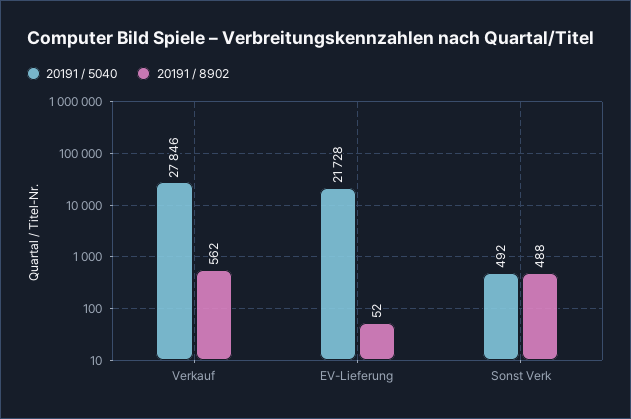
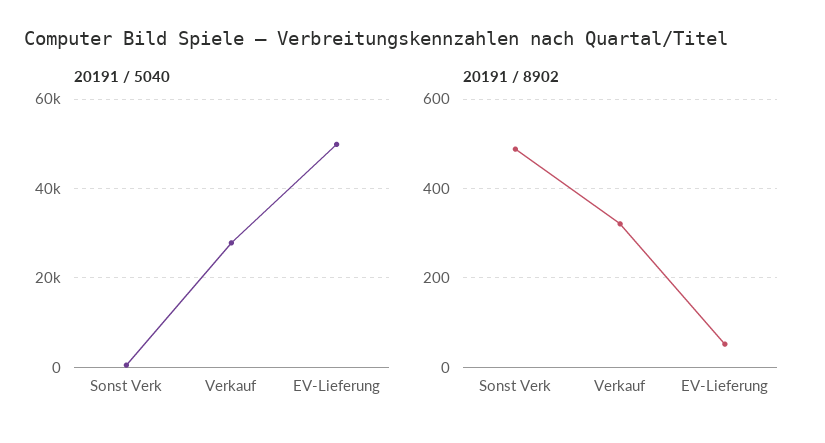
  {
    "20191 / 5040": {
      "Verkauf": 27846,
-     "EV-Lieferung": 21728,
+     "EV-Lieferung": 50000,
      "Sonst Verk": 492
    },
    "20191 / 8902": {
-     "Verkauf": 562,
+     "Verkauf": 320,
      "EV-Lieferung": 52,
      "Sonst Verk": 488
    }
  }

